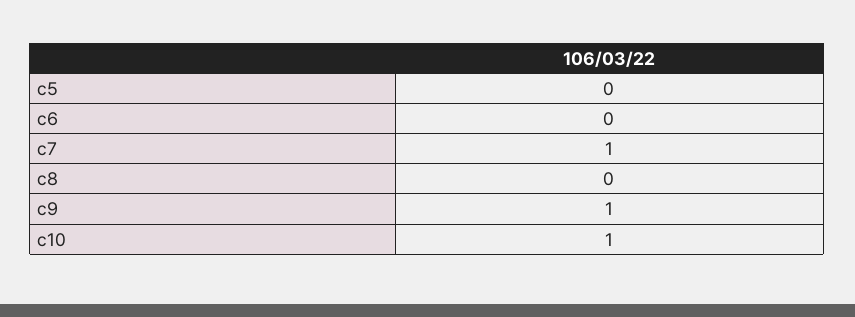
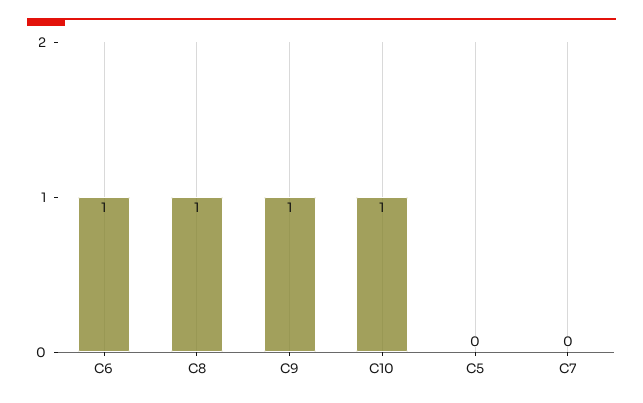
  {
    "c5": 0,
-   "c6": 0,
+   "c6": 1,
-   "c7": 1,
+   "c7": 0,
-   "c8": 0,
+   "c8": 1,
    "c9": 1,
    "c10": 1
  }

